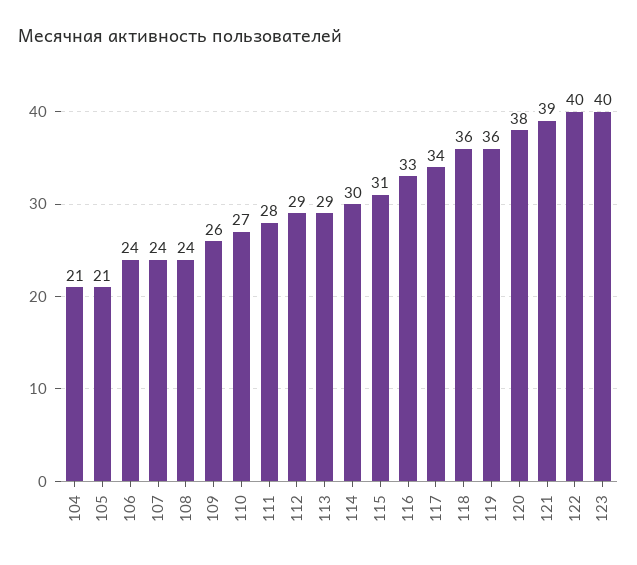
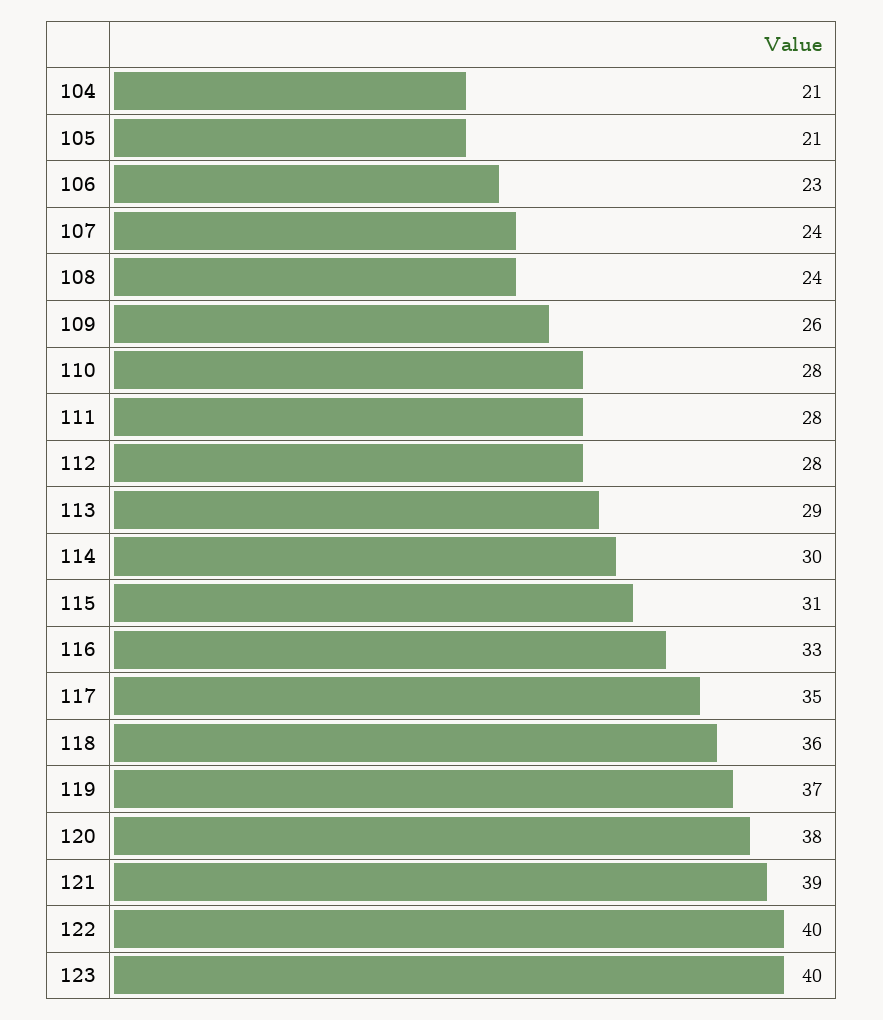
  {
    "104": 21,
    "105": 21,
-   "106": 24,
+   "106": 23,
    "107": 24,
    "108": 24,
    "109": 26,
-   "110": 27,
+   "110": 28,
    "111": 28,
-   "112": 29,
+   "112": 28,
    "113": 29,
    "114": 30,
    "115": 31,
    "116": 33,
-   "117": 34,
+   "117": 35,
    "118": 36,
-   "119": 36,
+   "119": 37,
    "120": 38,
    "121": 39,
    "122": 40,
    "123": 40
  }

